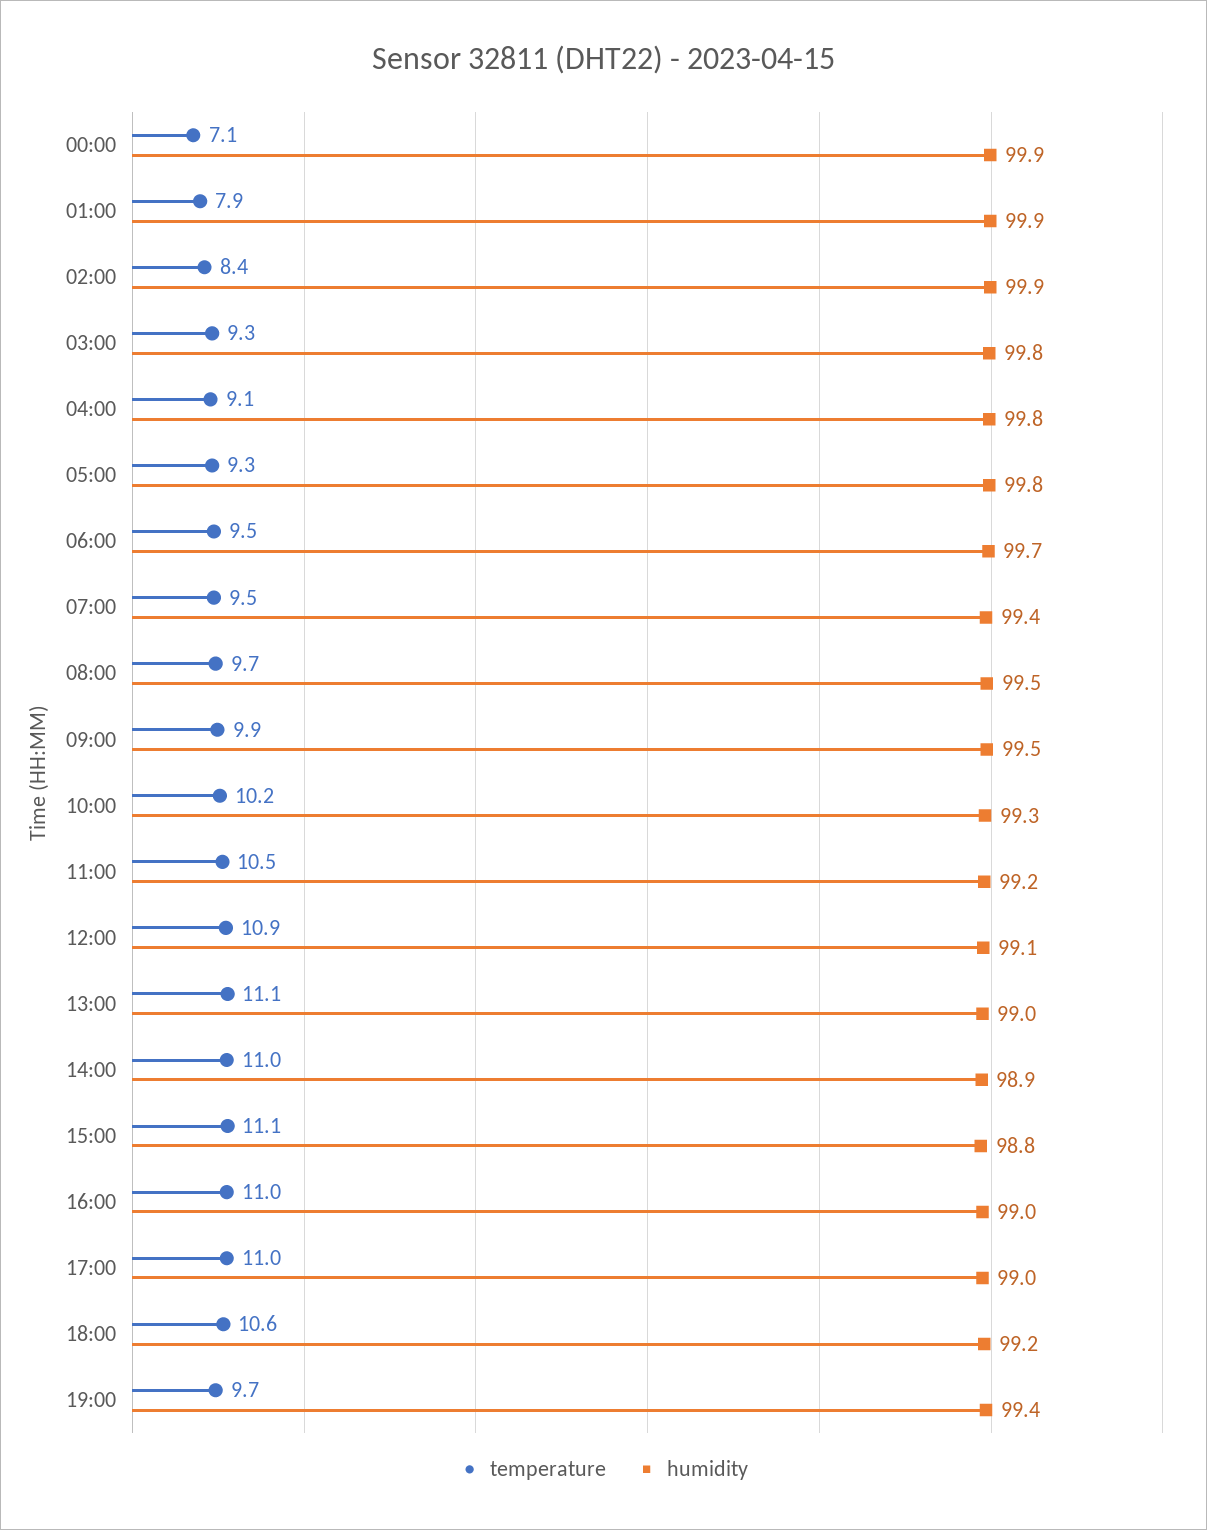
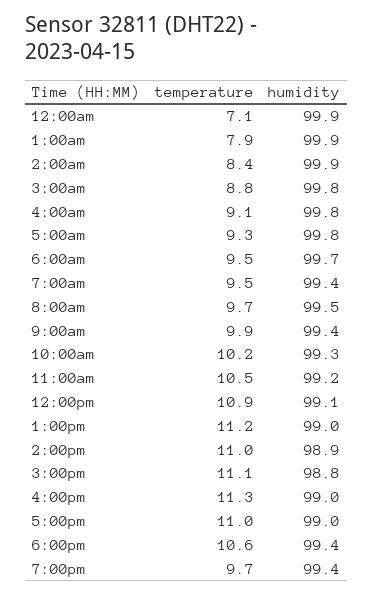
  {
    "temperature": {
      "00:00": 7.1,
      "01:00": 7.9,
      "02:00": 8.4,
-     "03:00": 9.3,
+     "03:00": 8.8,
      "04:00": 9.1,
      "05:00": 9.3,
      "06:00": 9.5,
      "07:00": 9.5,
      "08:00": 9.7,
      "09:00": 9.9,
      "10:00": 10.2,
      "11:00": 10.5,
      "12:00": 10.9,
-     "13:00": 11.1,
+     "13:00": 11.2,
      "14:00": 11,
      "15:00": 11.1,
-     "16:00": 11,
+     "16:00": 11.3,
      "17:00": 11,
      "18:00": 10.6,
      "19:00": 9.7
    },
    "humidity": {
      "00:00": 99.9,
      "01:00": 99.9,
      "02:00": 99.9,
      "03:00": 99.8,
      "04:00": 99.8,
      "05:00": 99.8,
      "06:00": 99.7,
      "07:00": 99.4,
      "08:00": 99.5,
-     "09:00": 99.5,
+     "09:00": 99.4,
      "10:00": 99.3,
      "11:00": 99.2,
      "12:00": 99.1,
      "13:00": 99,
      "14:00": 98.9,
      "15:00": 98.8,
      "16:00": 99,
      "17:00": 99,
-     "18:00": 99.2,
+     "18:00": 99.4,
      "19:00": 99.4
    }
  }

